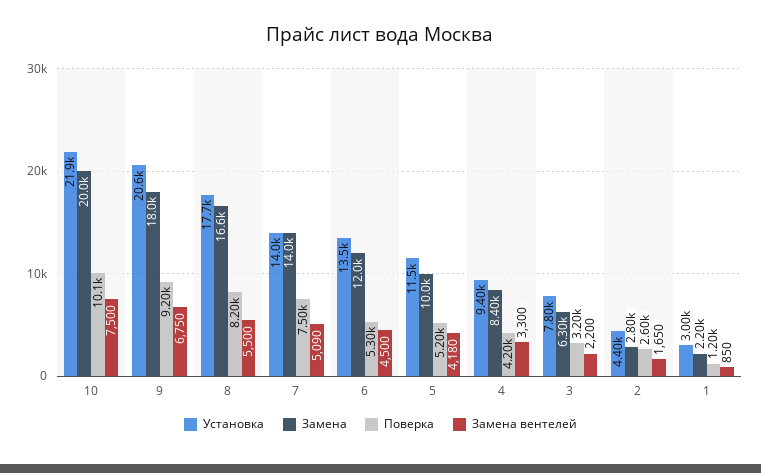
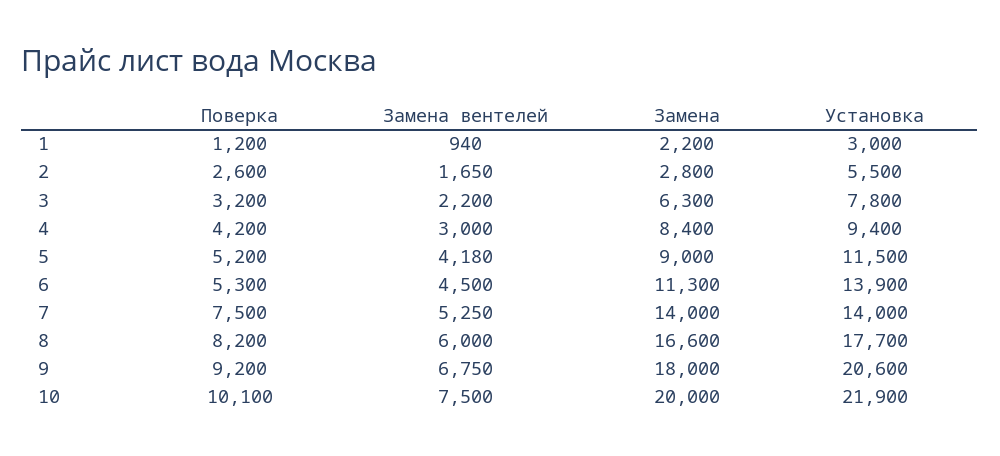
  {
    "Установка": {
      "10": 21900,
      "9": 20600,
      "8": 17700,
      "7": 14000,
-     "6": 13500,
+     "6": 13900,
      "5": 11500,
      "4": 9400,
      "3": 7800,
-     "2": 4400,
+     "2": 5500,
      "1": 3000
    },
    "Замена": {
      "10": 20000,
      "9": 18000,
      "8": 16600,
      "7": 14000,
-     "6": 12000,
+     "6": 11300,
-     "5": 10000,
+     "5": 9000,
      "4": 8400,
      "3": 6300,
      "2": 2800,
      "1": 2200
    },
    "Поверка": {
      "10": 10100,
      "9": 9200,
      "8": 8200,
      "7": 7500,
      "6": 5300,
      "5": 5200,
      "4": 4200,
      "3": 3200,
      "2": 2600,
      "1": 1200
    },
    "Замена вентелей": {
      "10": 7500,
      "9": 6750,
-     "8": 5500,
+     "8": 6000,
-     "7": 5090,
+     "7": 5250,
      "6": 4500,
      "5": 4180,
-     "4": 3300,
+     "4": 3000,
      "3": 2200,
      "2": 1650,
-     "1": 850
+     "1": 940
    }
  }

